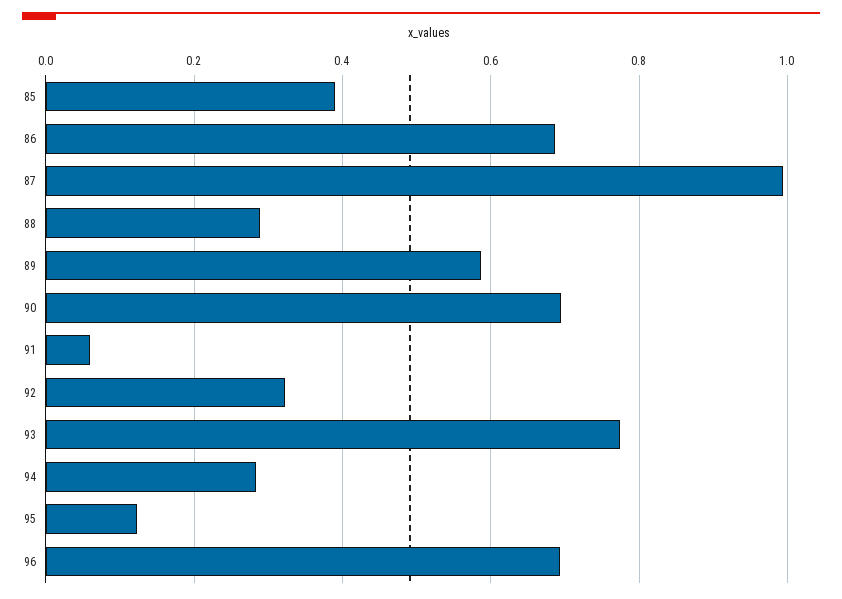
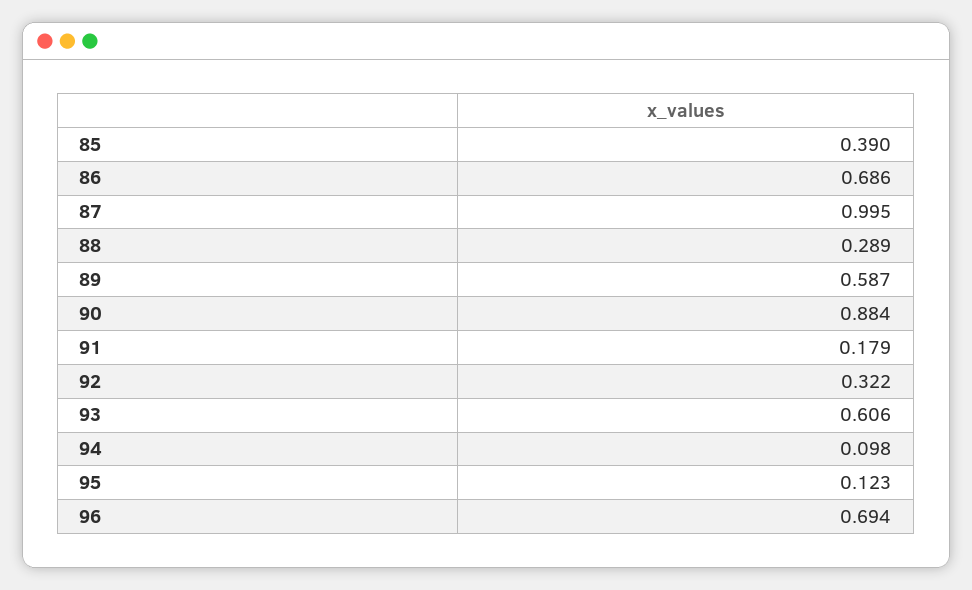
  {
    "85": 0.39,
    "86": 0.686,
    "87": 0.995,
    "88": 0.289,
    "89": 0.587,
-   "90": 0.7,
+   "90": 0.884,
-   "91": 0.06,
+   "91": 0.179,
    "92": 0.322,
-   "93": 0.78,
+   "93": 0.606,
-   "94": 0.28,
+   "94": 0.098,
    "95": 0.123,
    "96": 0.694
  }

